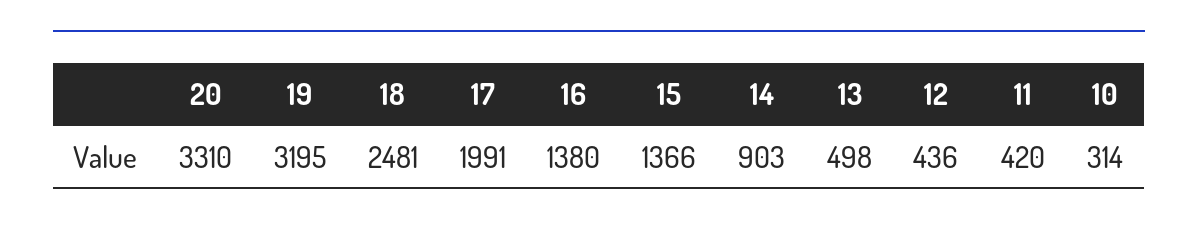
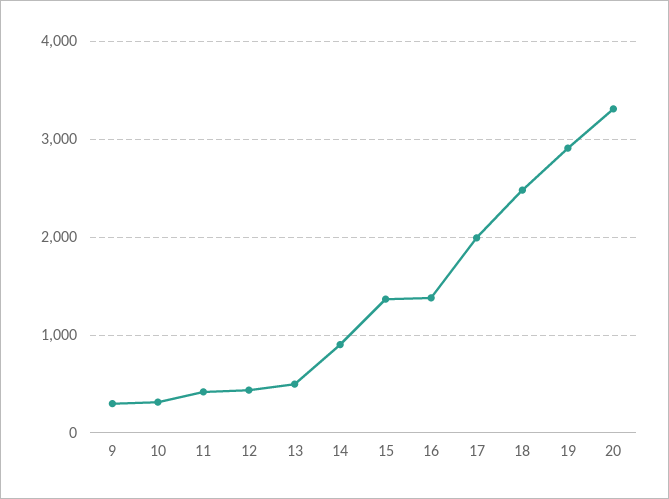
  {
    "20": 3310,
-   "19": 3195,
+   "19": 2900,
    "18": 2481,
    "17": 1991,
    "16": 1380,
    "15": 1366,
    "14": 903,
    "13": 498,
    "12": 436,
    "11": 420,
-   "10": 314
+   "10": 314,
+   "9": 300
  }

